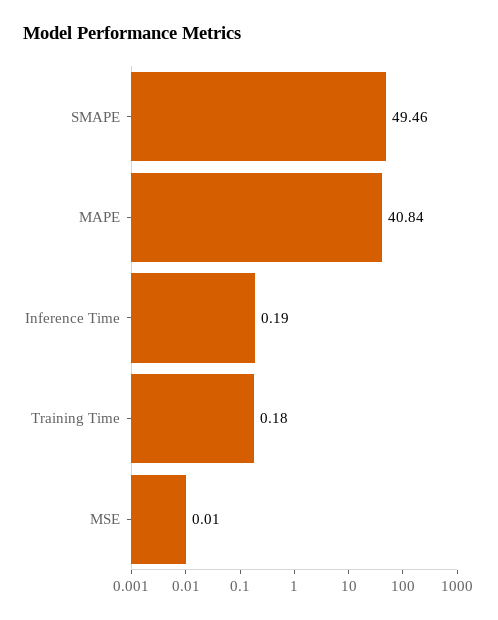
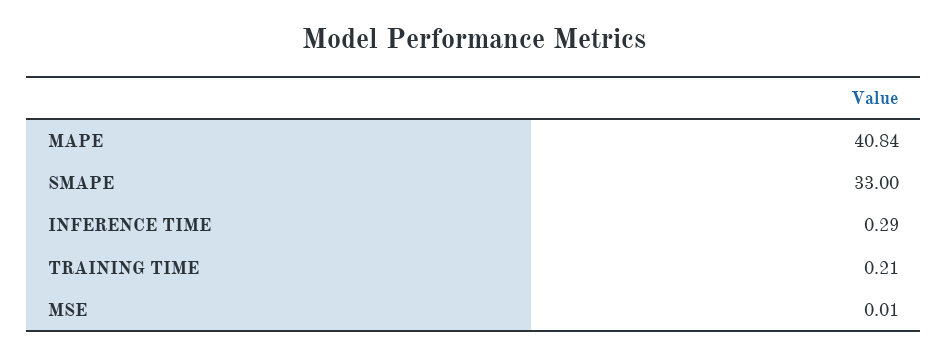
  {
-   "SMAPE": 49.46,
+   "SMAPE": 33,
    "MAPE": 40.84,
-   "Inference Time": 0.19,
+   "Inference Time": 0.29,
-   "Training Time": 0.18,
+   "Training Time": 0.21,
    "MSE": 0.01
  }

